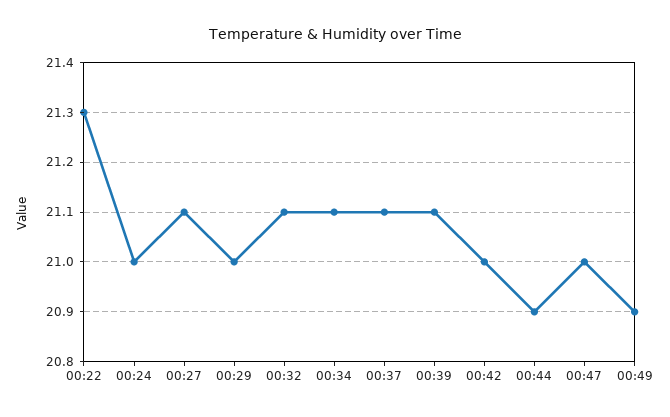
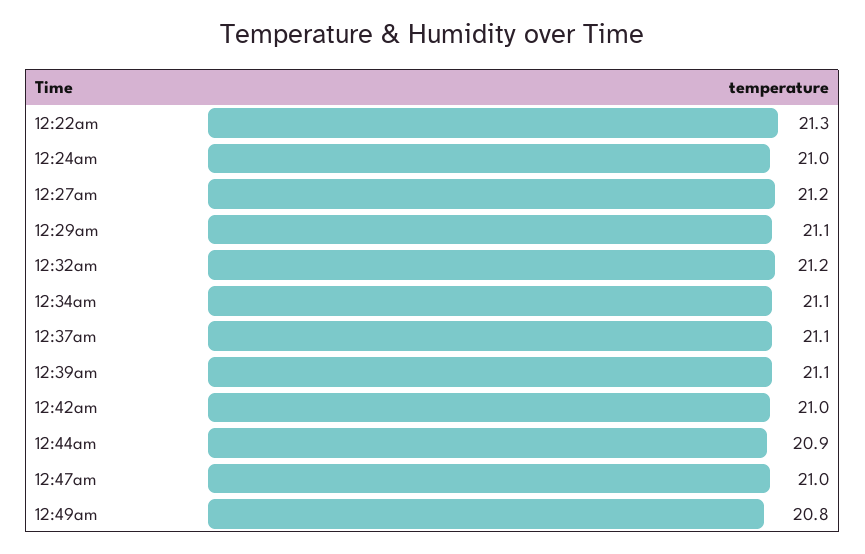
  {
    "00:22": 21.3,
    "00:24": 21,
-   "00:27": 21.1,
+   "00:27": 21.2,
-   "00:29": 21,
+   "00:29": 21.1,
-   "00:32": 21.1,
+   "00:32": 21.2,
    "00:34": 21.1,
    "00:37": 21.1,
    "00:39": 21.1,
    "00:42": 21,
    "00:44": 20.9,
    "00:47": 21,
-   "00:49": 20.9
+   "00:49": 20.8
  }

